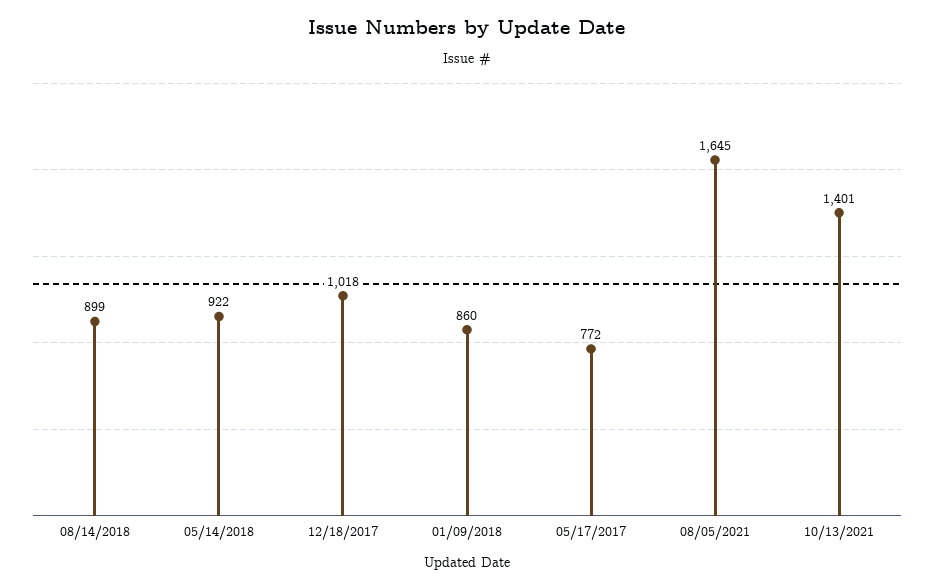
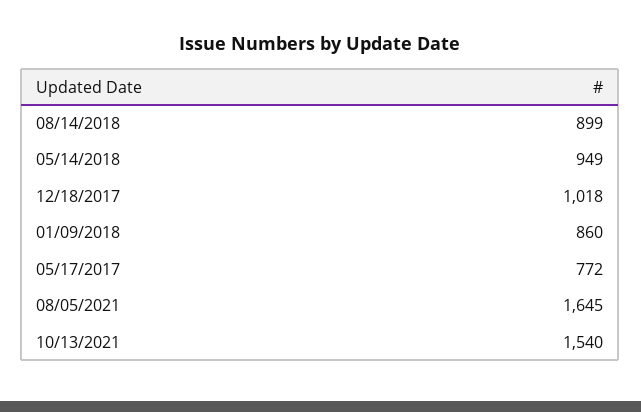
  {
    "08/14/2018": 899,
-   "05/14/2018": 922,
+   "05/14/2018": 949,
    "12/18/2017": 1018,
    "01/09/2018": 860,
    "05/17/2017": 772,
    "08/05/2021": 1645,
-   "10/13/2021": 1401
+   "10/13/2021": 1540
  }

